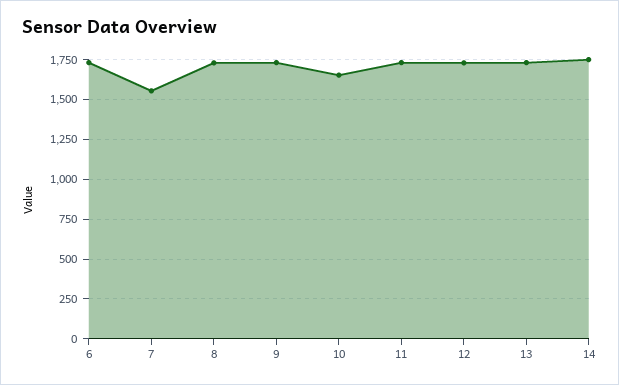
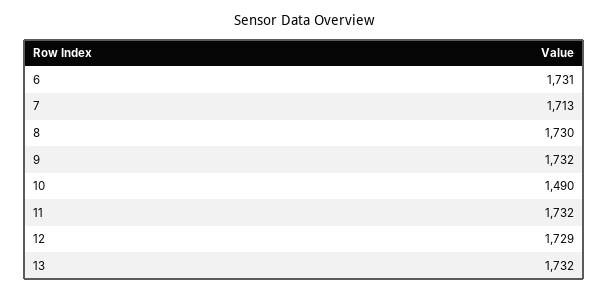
  {
    "6": 1731,
-   "7": 1550,
+   "7": 1713,
    "8": 1730,
    "9": 1732,
-   "10": 1650,
+   "10": 1490,
    "11": 1732,
    "12": 1729,
-   "13": 1732,
+   "13": 1732
-   "14": 1750
  }

